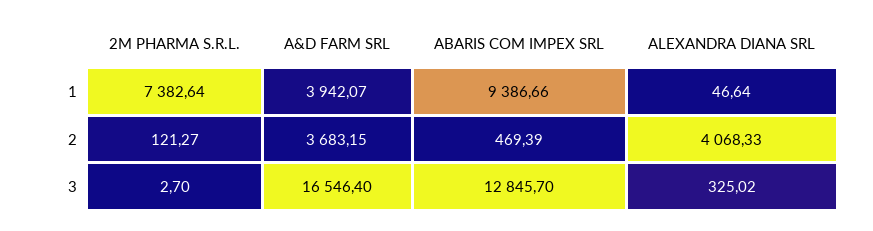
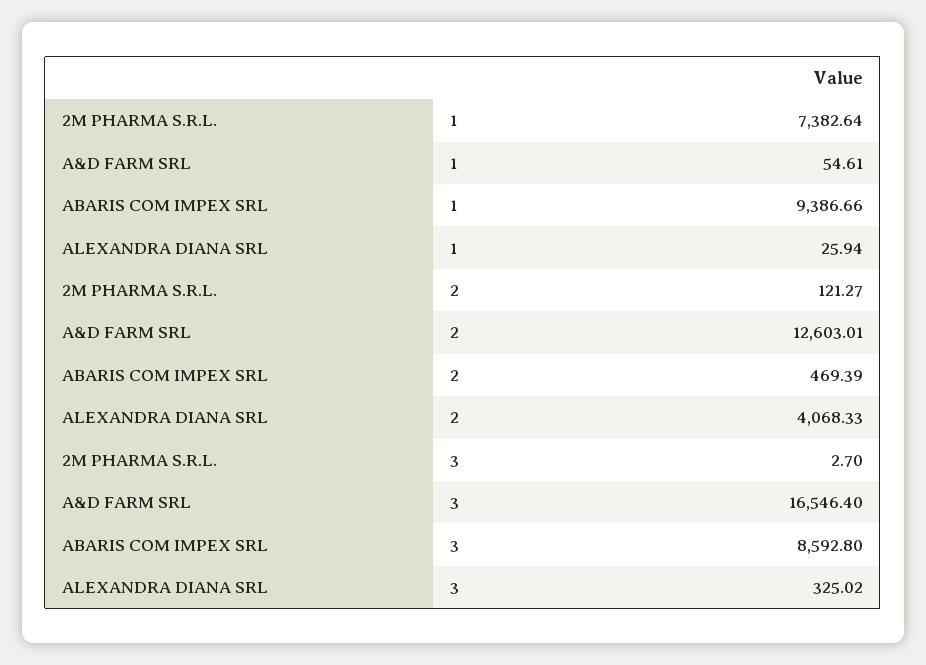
  {
    "2M PHARMA S.R.L.": {
      "1": 7382.64,
      "2": 121.27,
      "3": 2.7
    },
    "A&D FARM SRL": {
-     "1": 3942.07,
+     "1": 54.61,
-     "2": 3683.15,
+     "2": 12603.01,
      "3": 16546.4
    },
    "ABARIS COM IMPEX SRL": {
      "1": 9386.66,
      "2": 469.39,
-     "3": 12845.7
+     "3": 8592.8
    },
    "ALEXANDRA DIANA SRL": {
-     "1": 46.64,
+     "1": 25.94,
      "2": 4068.33,
      "3": 325.02
    }
  }

